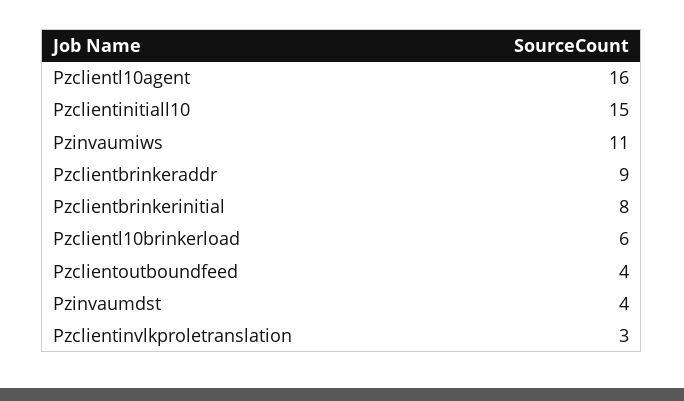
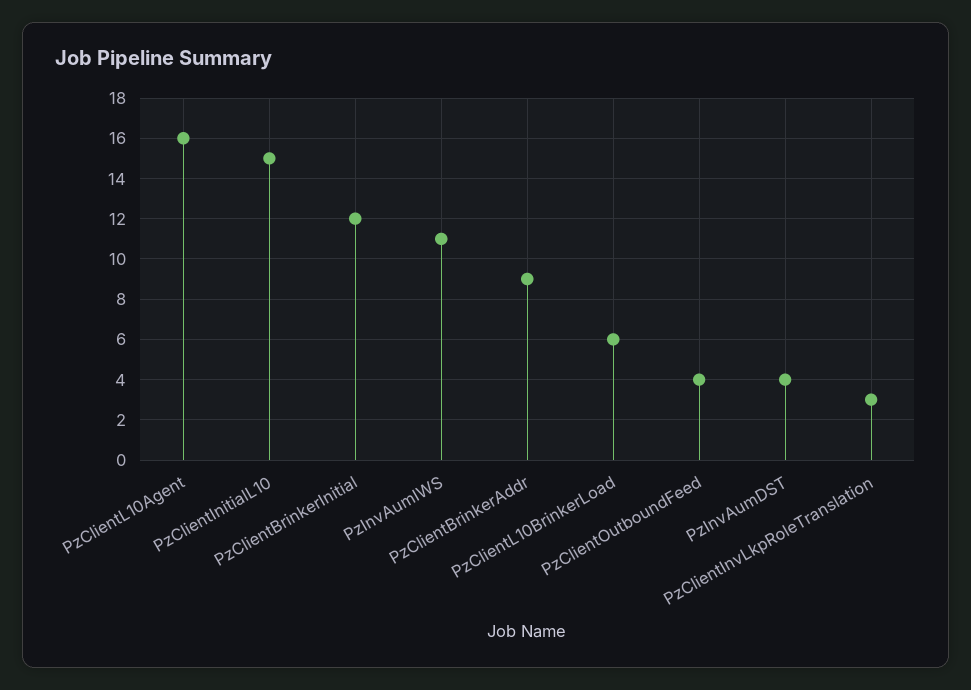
  {
    "Pzclientl10agent": 16,
    "Pzclientinitiall10": 15,
    "Pzinvaumiws": 11,
    "Pzclientbrinkeraddr": 9,
-   "Pzclientbrinkerinitial": 8,
+   "Pzclientbrinkerinitial": 12,
    "Pzclientl10brinkerload": 6,
    "Pzclientoutboundfeed": 4,
    "Pzinvaumdst": 4,
    "Pzclientinvlkproletranslation": 3
  }

